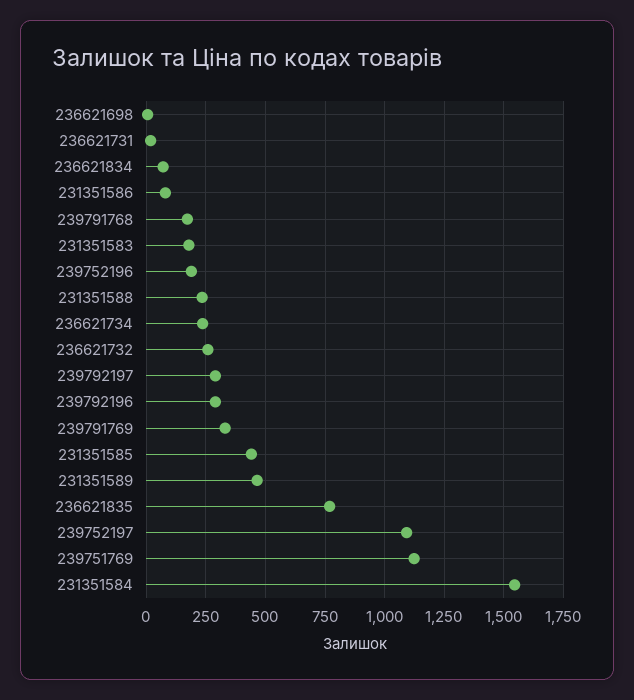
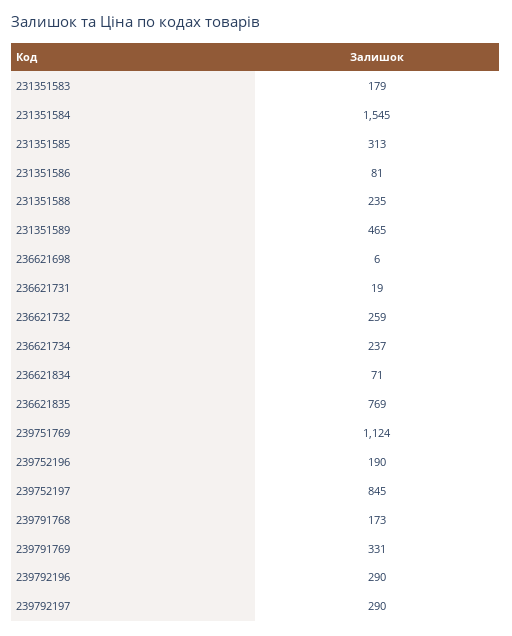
  {
    "236621698": 6,
    "236621731": 19,
    "236621834": 71,
    "231351586": 81,
    "239791768": 173,
    "231351583": 179,
    "239752196": 190,
    "231351588": 235,
    "236621734": 237,
    "236621732": 259,
    "239792197": 290,
    "239792196": 290,
    "239791769": 331,
-   "231351585": 450,
+   "231351585": 313,
    "231351589": 465,
    "236621835": 769,
-   "239752197": 1100,
+   "239752197": 845,
    "239751769": 1124,
    "231351584": 1545
  }

